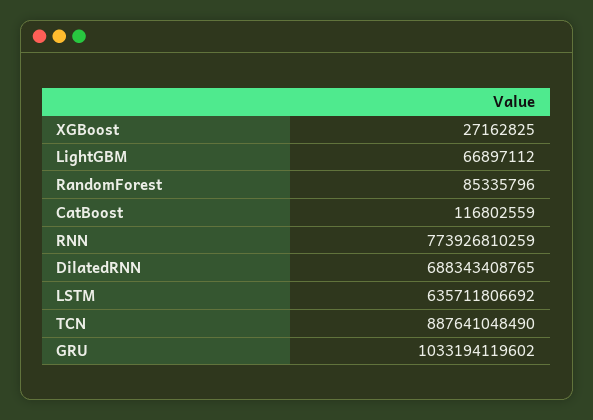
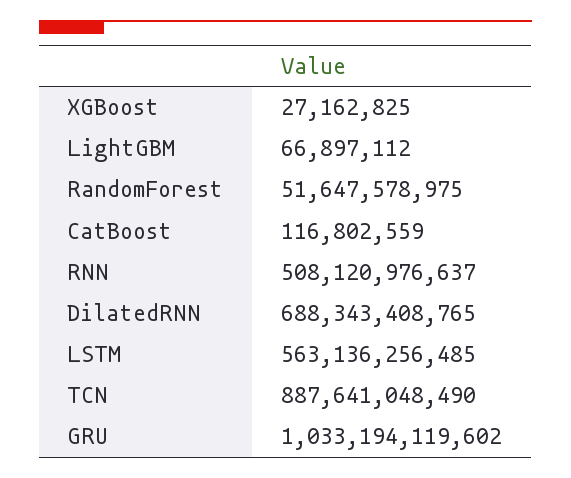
  {
    "XGBoost": 27162825,
    "LightGBM": 66897112,
-   "RandomForest": 85335796,
+   "RandomForest": 51647578975,
    "CatBoost": 116802559,
-   "RNN": 773926810259,
+   "RNN": 508120976637,
    "DilatedRNN": 688343408765,
-   "LSTM": 635711806692,
+   "LSTM": 563136256485,
    "TCN": 887641048490,
    "GRU": 1033194119602
  }

